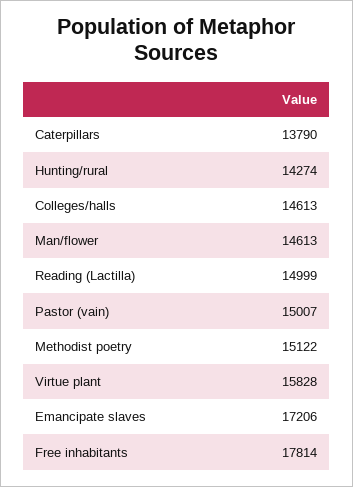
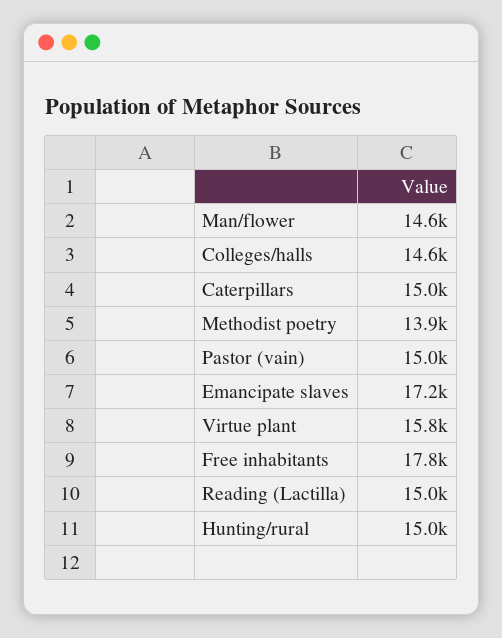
  {
-   "Caterpillars": 13790,
+   "Caterpillars": 15000,
-   "Hunting/rural": 14274,
+   "Hunting/rural": 15000,
    "Colleges/halls": 14613,
    "Man/flower": 14613,
    "Reading (Lactilla)": 14999,
    "Pastor (vain)": 15007,
-   "Methodist poetry": 15122,
+   "Methodist poetry": 13900,
    "Virtue plant": 15828,
    "Emancipate slaves": 17206,
    "Free inhabitants": 17814
  }

